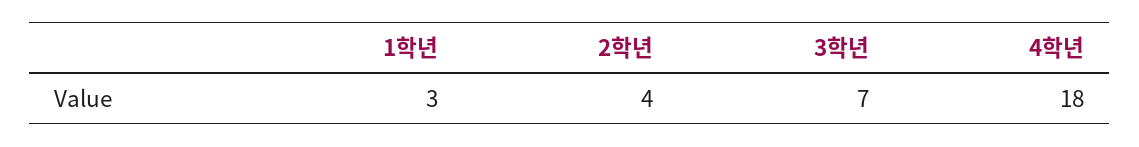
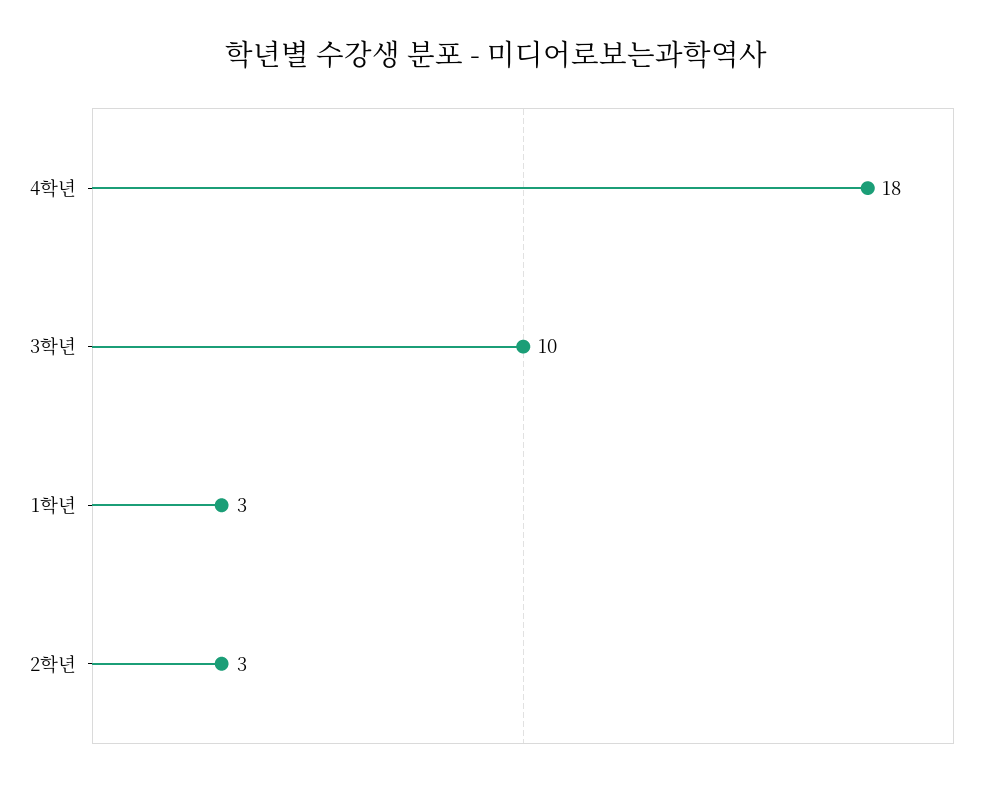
  {
    "1학년": 3,
-   "2학년": 4,
+   "2학년": 3,
-   "3학년": 7,
+   "3학년": 10,
    "4학년": 18
  }

